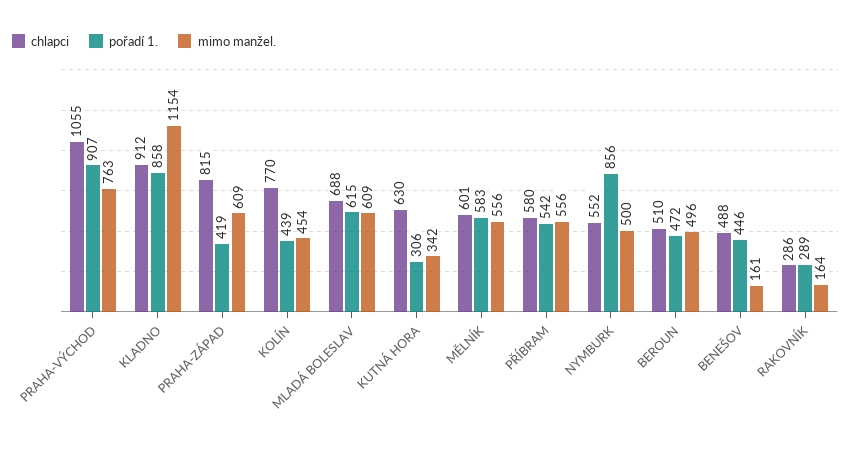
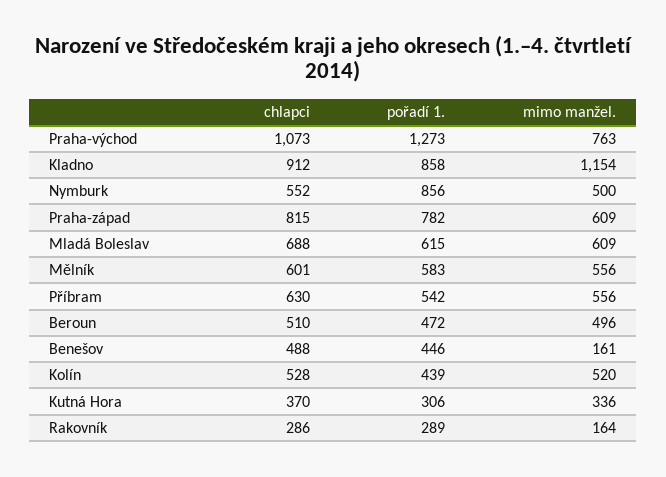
  {
    "chlapci": {
-     "PRAHA-VÝCHOD": 1055,
+     "PRAHA-VÝCHOD": 1073,
      "KLADNO": 912,
      "PRAHA-ZÁPAD": 815,
-     "KOLÍN": 770,
+     "KOLÍN": 528,
      "MLADÁ BOLESLAV": 688,
-     "KUTNÁ HORA": 630,
+     "KUTNÁ HORA": 370,
      "MĚLNÍK": 601,
-     "PŘÍBRAM": 580,
+     "PŘÍBRAM": 630,
      "NYMBURK": 552,
      "BEROUN": 510,
      "BENEŠOV": 488,
      "RAKOVNÍK": 286
    },
    "pořadí 1.": {
-     "PRAHA-VÝCHOD": 907,
+     "PRAHA-VÝCHOD": 1273,
      "KLADNO": 858,
-     "PRAHA-ZÁPAD": 419,
+     "PRAHA-ZÁPAD": 782,
      "KOLÍN": 439,
      "MLADÁ BOLESLAV": 615,
      "KUTNÁ HORA": 306,
      "MĚLNÍK": 583,
      "PŘÍBRAM": 542,
      "NYMBURK": 856,
      "BEROUN": 472,
      "BENEŠOV": 446,
      "RAKOVNÍK": 289
    },
    "mimo manžel.": {
      "PRAHA-VÝCHOD": 763,
      "KLADNO": 1154,
      "PRAHA-ZÁPAD": 609,
-     "KOLÍN": 454,
+     "KOLÍN": 520,
      "MLADÁ BOLESLAV": 609,
-     "KUTNÁ HORA": 342,
+     "KUTNÁ HORA": 336,
      "MĚLNÍK": 556,
      "PŘÍBRAM": 556,
      "NYMBURK": 500,
      "BEROUN": 496,
      "BENEŠOV": 161,
      "RAKOVNÍK": 164
    }
  }

